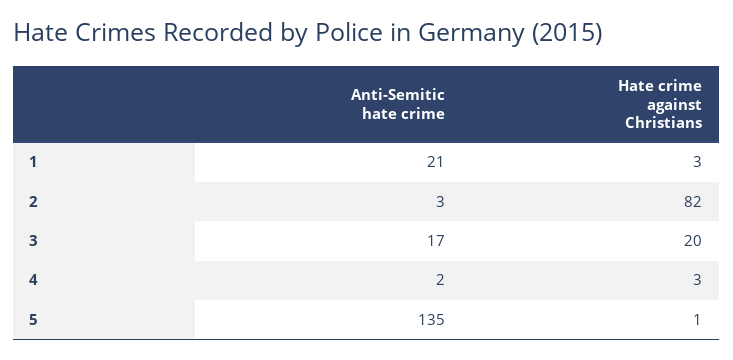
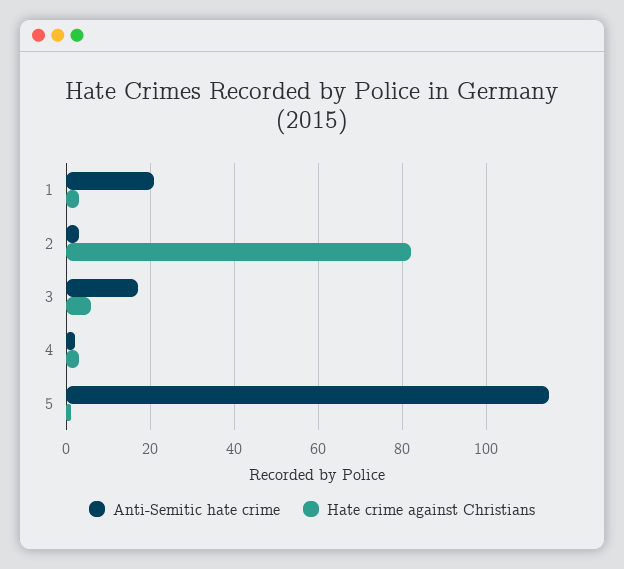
  {
    "Anti-Semitic hate crime": {
      "1": 21,
      "2": 3,
      "3": 17,
      "4": 2,
-     "5": 135
+     "5": 115
    },
    "Hate crime against Christians": {
      "1": 3,
      "2": 82,
-     "3": 20,
+     "3": 5,
      "4": 3,
      "5": 1
    }
  }

